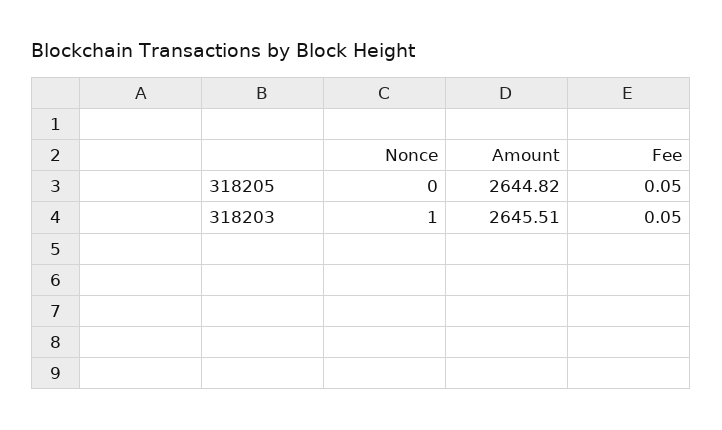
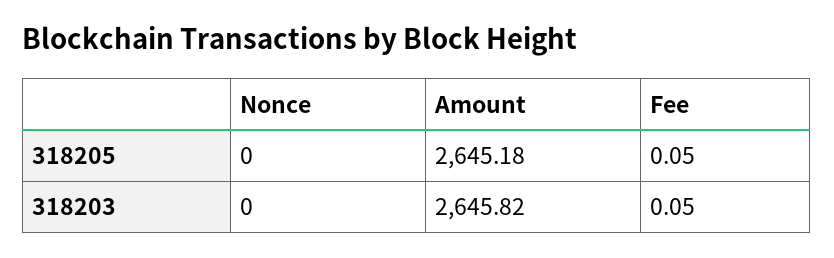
  {
    "Nonce": {
      "318205": 0,
-     "318203": 1
+     "318203": 0
    },
    "Amount": {
-     "318205": 2644.82,
+     "318205": 2645.18,
-     "318203": 2645.51
+     "318203": 2645.82
    },
    "Fee": {
      "318205": 0.05,
      "318203": 0.05
    }
  }

